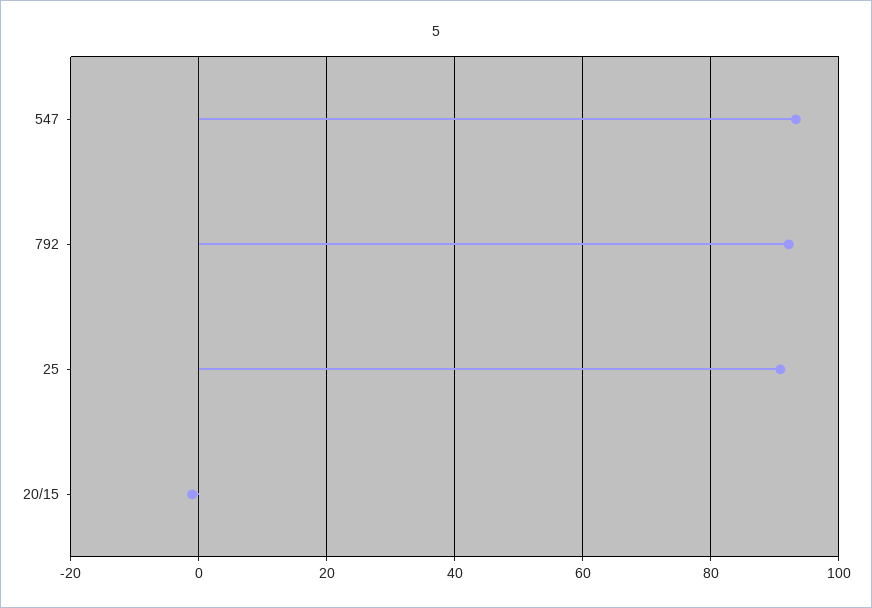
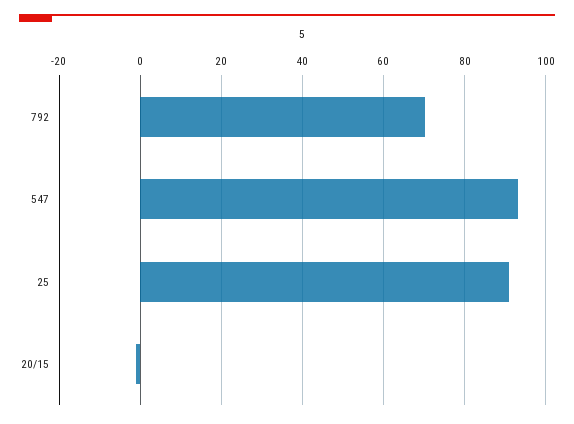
  {
    "547": 94,
-   "792": 92,
+   "792": 70,
    "25": 90,
    "20/15": -2
  }

